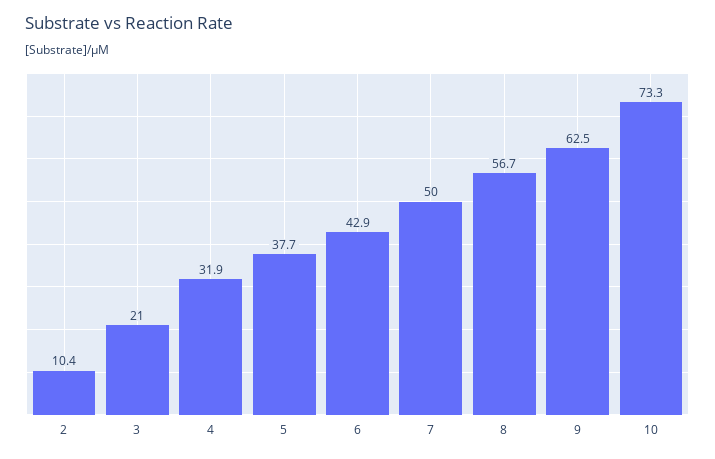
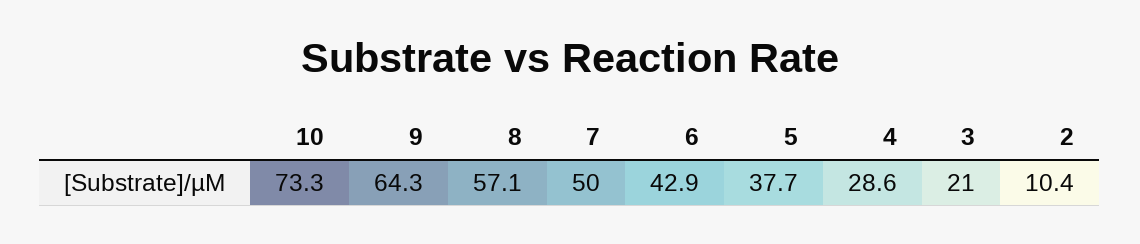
  {
    "2": 10.4,
    "3": 21,
-   "4": 31.9,
+   "4": 28.6,
    "5": 37.7,
    "6": 42.9,
    "7": 50,
-   "8": 56.7,
+   "8": 57.1,
-   "9": 62.5,
+   "9": 64.3,
    "10": 73.3
  }

